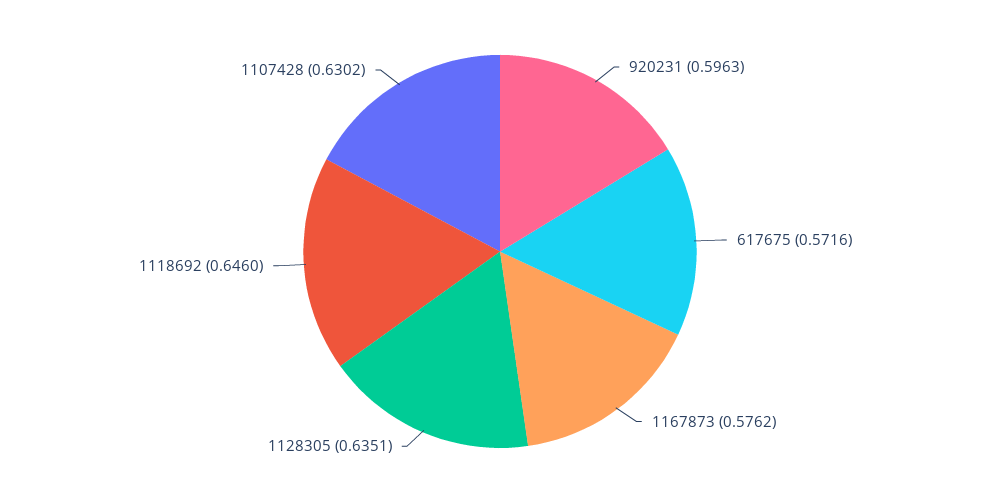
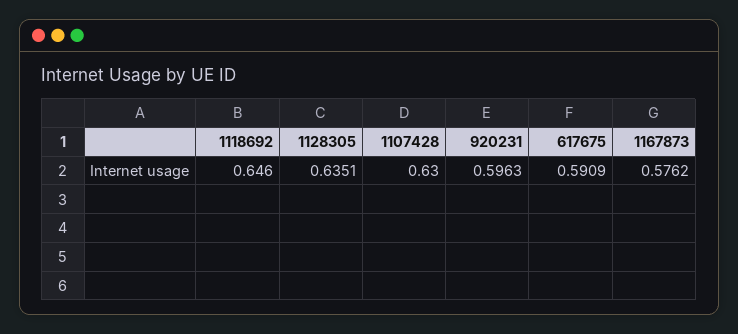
  {
    "920231": 0.5963,
-   "617675": 0.5716,
+   "617675": 0.5909,
    "1167873": 0.5762,
    "1128305": 0.6351,
    "1118692": 0.646,
-   "1107428": 0.6302
+   "1107428": 0.63
  }

